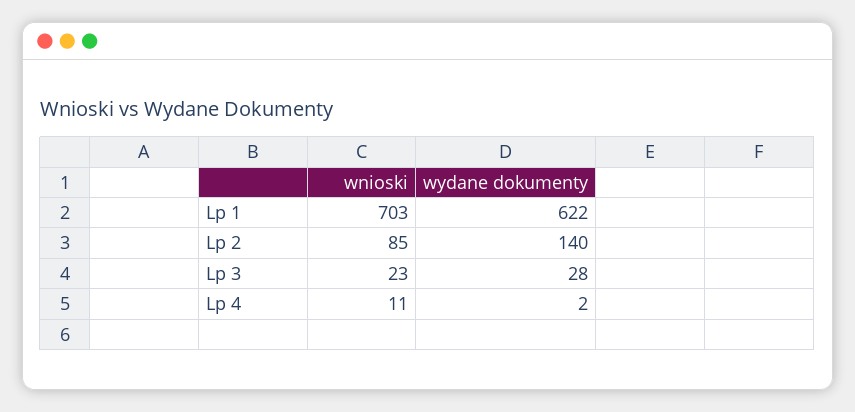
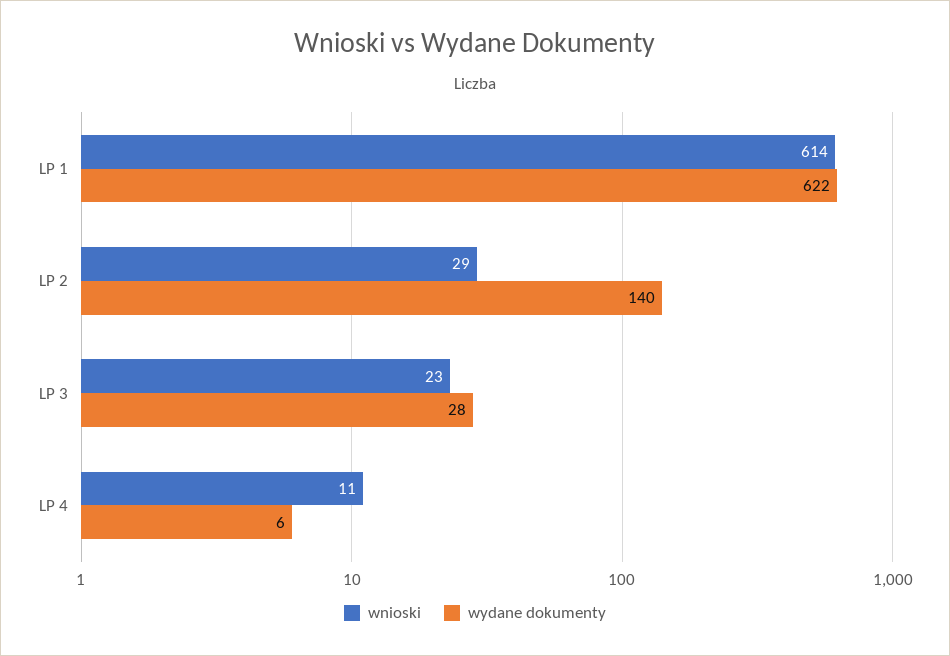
  {
    "wnioski": {
-     "Lp 1": 703,
+     "Lp 1": 614,
-     "Lp 2": 85,
+     "Lp 2": 29,
      "Lp 3": 23,
      "Lp 4": 11
    },
    "wydane dokumenty": {
      "Lp 1": 622,
      "Lp 2": 140,
      "Lp 3": 28,
-     "Lp 4": 2
+     "Lp 4": 6
    }
  }

